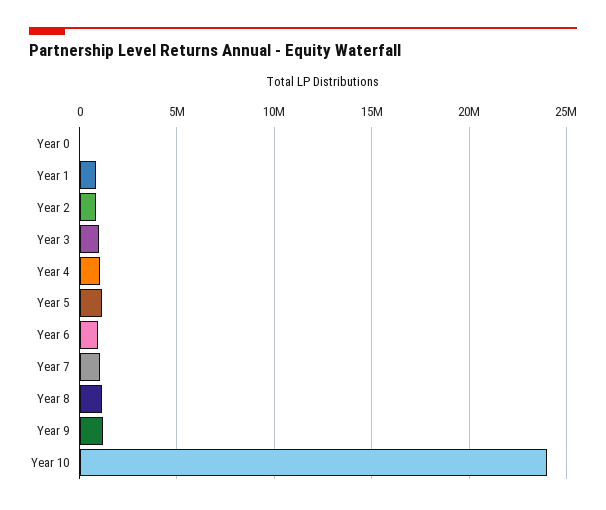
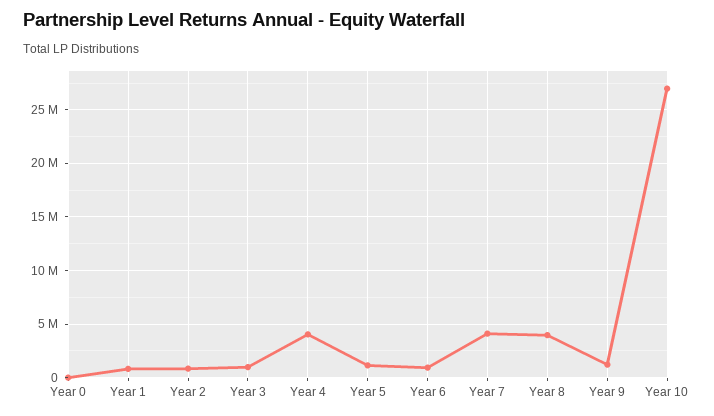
  {
    "Year 0": 0,
    "Year 1": 1000000,
    "Year 2": 1000000,
    "Year 3": 1000000,
-   "Year 4": 1000000,
+   "Year 4": 4000000,
    "Year 5": 1000000,
    "Year 6": 1000000,
-   "Year 7": 1000000,
+   "Year 7": 4000000,
-   "Year 8": 1000000,
+   "Year 8": 4000000,
    "Year 9": 1000000,
-   "Year 10": 24000000
+   "Year 10": 27000000
  }

